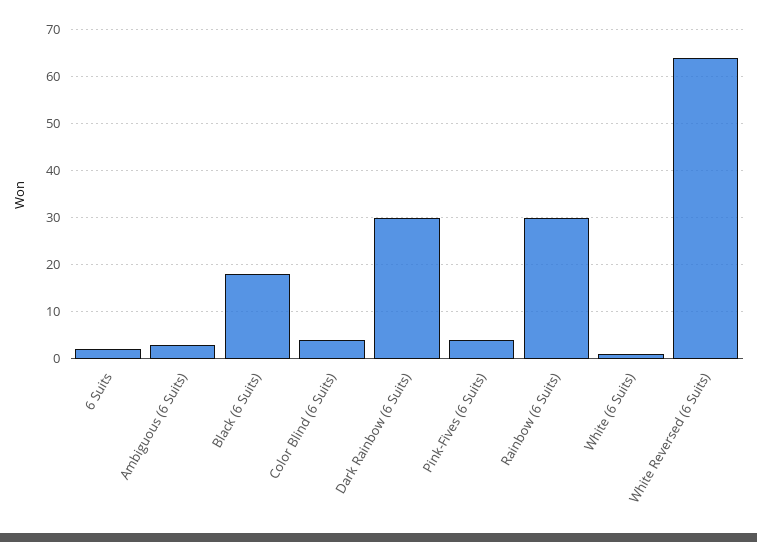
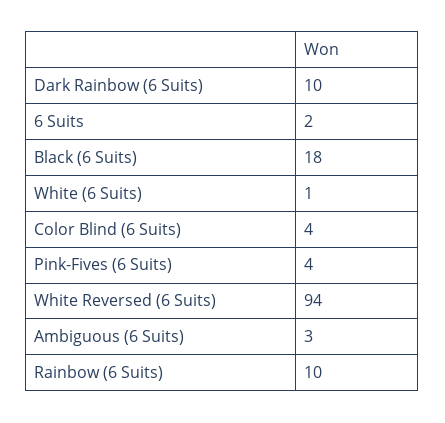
  {
    "6 Suits": 2,
    "Ambiguous (6 Suits)": 3,
    "Black (6 Suits)": 18,
    "Color Blind (6 Suits)": 4,
-   "Dark Rainbow (6 Suits)": 30,
+   "Dark Rainbow (6 Suits)": 10,
    "Pink-Fives (6 Suits)": 4,
-   "Rainbow (6 Suits)": 30,
+   "Rainbow (6 Suits)": 10,
    "White (6 Suits)": 1,
-   "White Reversed (6 Suits)": 65
+   "White Reversed (6 Suits)": 94
  }

